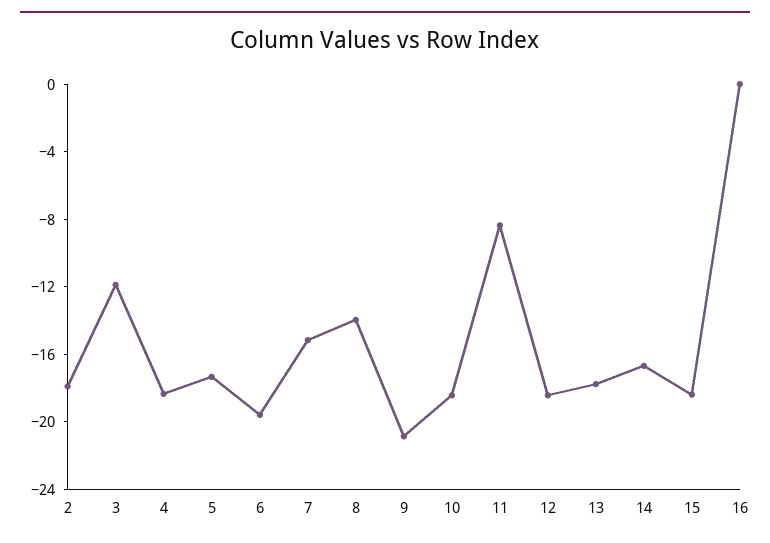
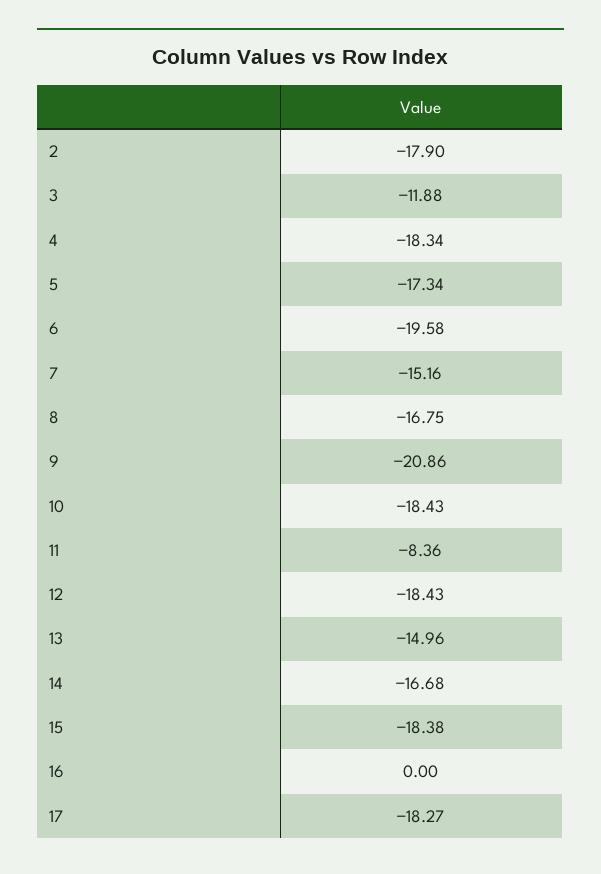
  {
    "2": -17.9,
    "3": -11.88,
    "4": -18.34,
    "5": -17.34,
    "6": -19.58,
    "7": -15.16,
-   "8": -14,
+   "8": -16.75,
    "9": -20.86,
    "10": -18.43,
    "11": -8.36,
    "12": -18.43,
-   "13": -18,
+   "13": -14.96,
    "14": -16.68,
    "15": -18.38,
-   "16": 0
+   "16": 0,
+   "17": -18.27
  }

